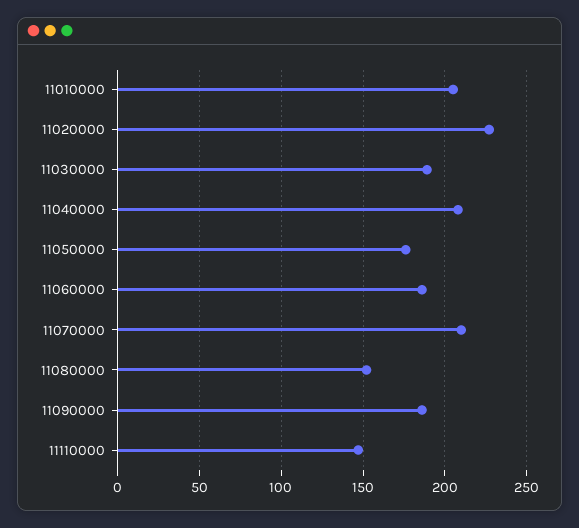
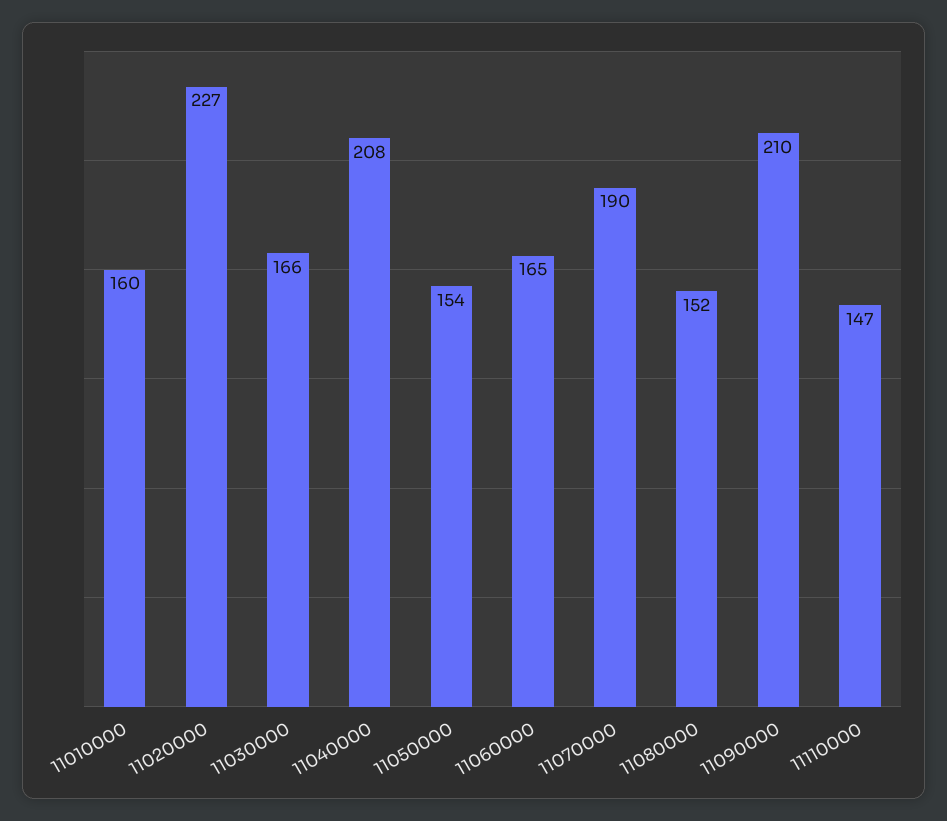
  {
-   "11010000": 205,
+   "11010000": 160,
    "11020000": 227,
-   "11030000": 190,
+   "11030000": 166,
    "11040000": 208,
-   "11050000": 175,
+   "11050000": 154,
-   "11060000": 185,
+   "11060000": 165,
-   "11070000": 210,
+   "11070000": 190,
    "11080000": 152,
-   "11090000": 185,
+   "11090000": 210,
    "11110000": 147
  }

